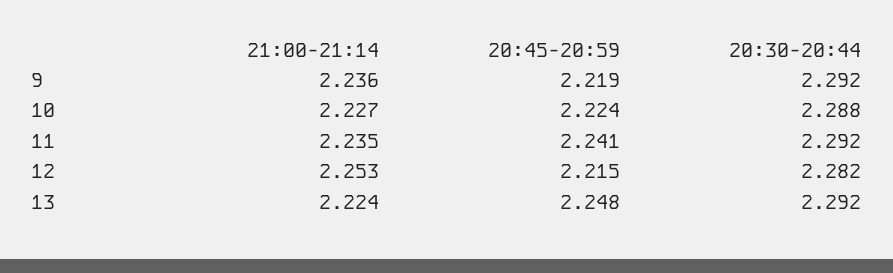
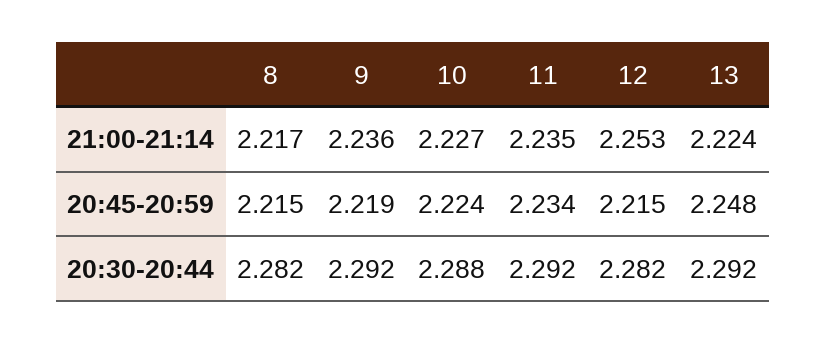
  {
    "21:00-21:14": {
      "9": 2.236,
      "10": 2.227,
      "11": 2.235,
      "12": 2.253,
-     "13": 2.224
+     "13": 2.224,
+     "8": 2.217
    },
    "20:45-20:59": {
      "9": 2.219,
      "10": 2.224,
-     "11": 2.241,
+     "11": 2.234,
      "12": 2.215,
-     "13": 2.248
+     "13": 2.248,
+     "8": 2.215
    },
    "20:30-20:44": {
      "9": 2.292,
      "10": 2.288,
      "11": 2.292,
      "12": 2.282,
-     "13": 2.292
+     "13": 2.292,
+     "8": 2.282
    }
  }

